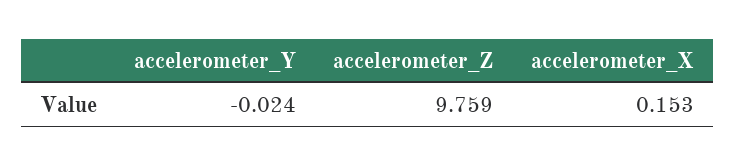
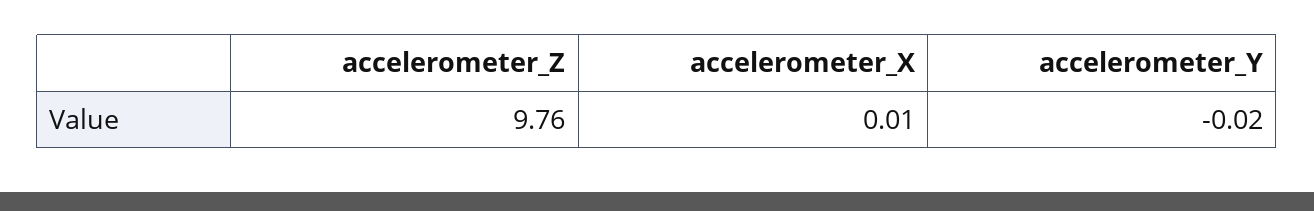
  {
    "accelerometer_Y": -0.024,
    "accelerometer_Z": 9.759,
-   "accelerometer_X": 0.153
+   "accelerometer_X": 0.01
  }

